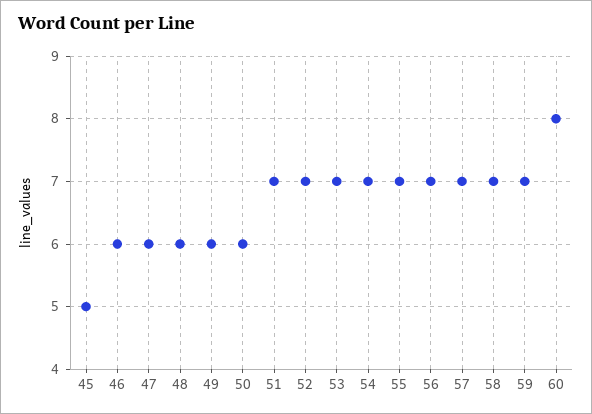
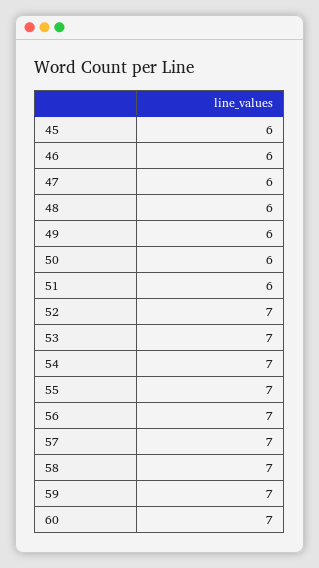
  {
-   "45": 5,
+   "45": 6,
    "46": 6,
    "47": 6,
    "48": 6,
    "49": 6,
    "50": 6,
-   "51": 7,
+   "51": 6,
    "52": 7,
    "53": 7,
    "54": 7,
    "55": 7,
    "56": 7,
    "57": 7,
    "58": 7,
    "59": 7,
-   "60": 8
+   "60": 7
  }

